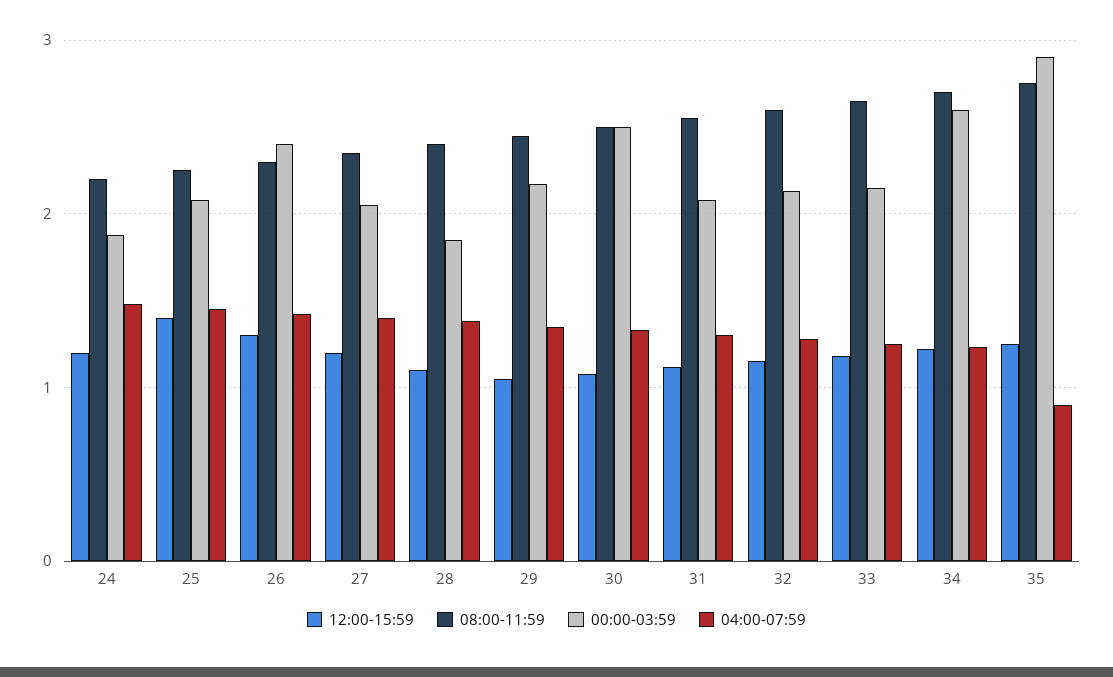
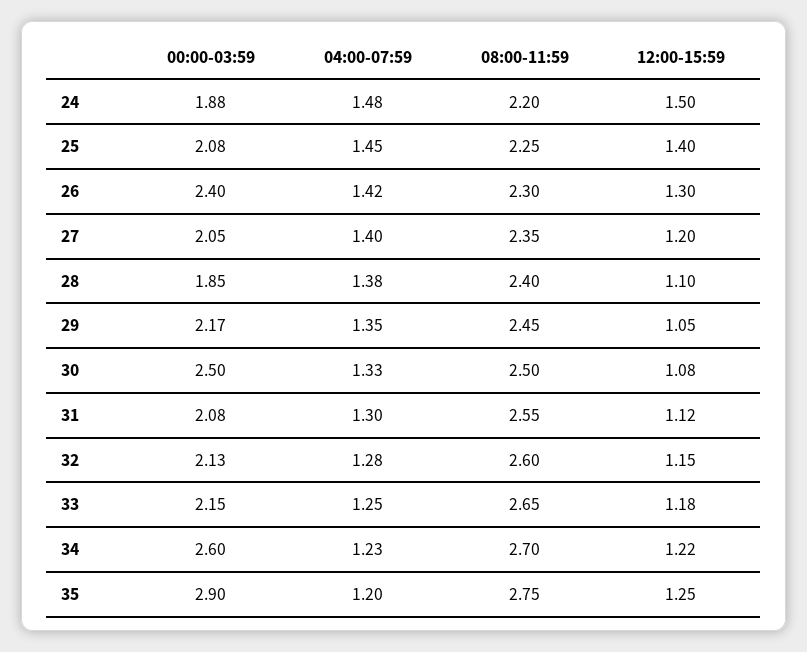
  {
    "12:00-15:59": {
-     "24": 1.2,
+     "24": 1.5,
      "25": 1.4,
      "26": 1.3,
      "27": 1.2,
      "28": 1.1,
      "29": 1.05,
      "30": 1.08,
      "31": 1.12,
      "32": 1.15,
      "33": 1.18,
      "34": 1.22,
      "35": 1.25
    },
    "08:00-11:59": {
      "24": 2.2,
      "25": 2.25,
      "26": 2.3,
      "27": 2.35,
      "28": 2.4,
      "29": 2.45,
      "30": 2.5,
      "31": 2.55,
      "32": 2.6,
      "33": 2.65,
      "34": 2.7,
      "35": 2.75
    },
    "00:00-03:59": {
      "24": 1.88,
      "25": 2.08,
      "26": 2.4,
      "27": 2.05,
      "28": 1.85,
      "29": 2.17,
      "30": 2.5,
      "31": 2.08,
      "32": 2.13,
      "33": 2.15,
      "34": 2.6,
      "35": 2.9
    },
    "04:00-07:59": {
      "24": 1.48,
      "25": 1.45,
      "26": 1.42,
      "27": 1.4,
      "28": 1.38,
      "29": 1.35,
      "30": 1.33,
      "31": 1.3,
      "32": 1.28,
      "33": 1.25,
      "34": 1.23,
-     "35": 0.9
+     "35": 1.2
    }
  }

